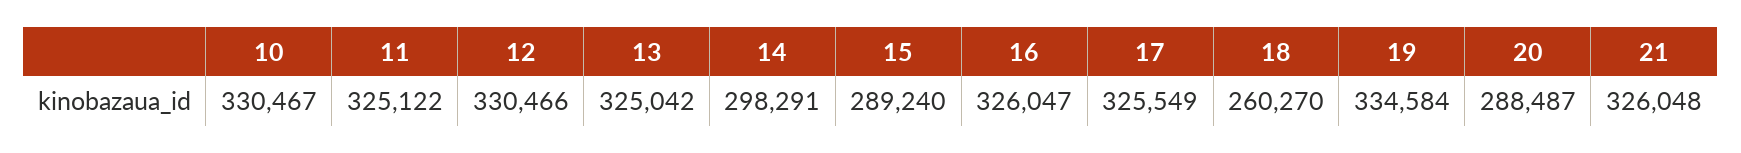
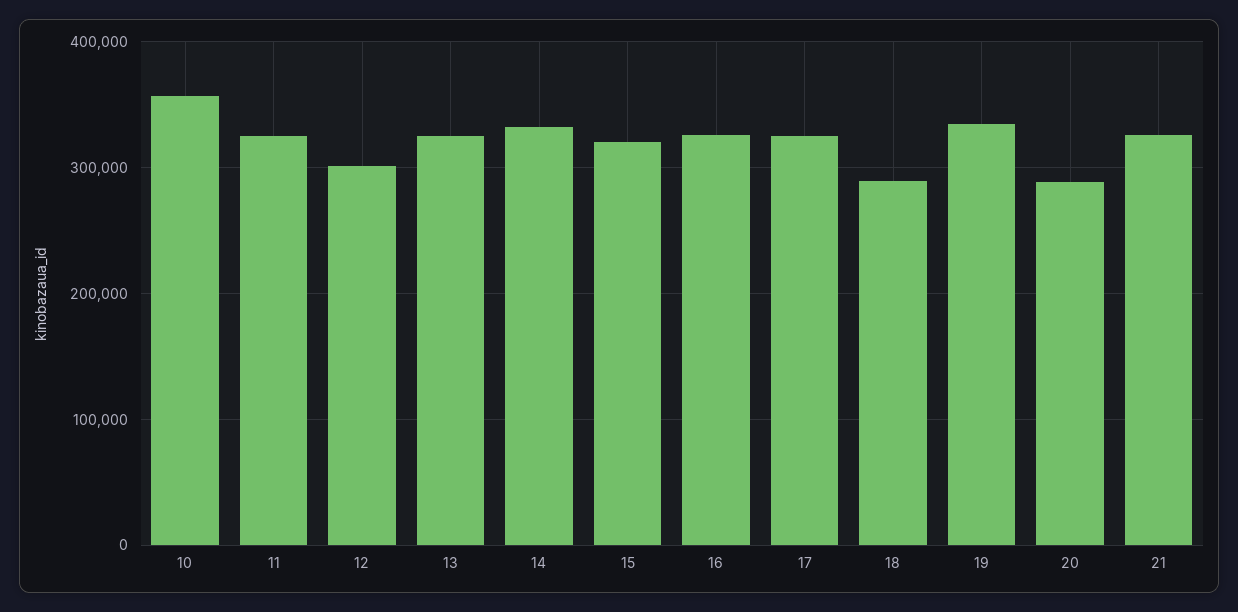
  {
-   "10": 330467,
+   "10": 360000,
    "11": 325122,
-   "12": 330466,
+   "12": 300000,
    "13": 325042,
-   "14": 298291,
+   "14": 330000,
-   "15": 289240,
+   "15": 320000,
    "16": 326047,
    "17": 325549,
-   "18": 260270,
+   "18": 290000,
    "19": 334584,
    "20": 288487,
    "21": 326048
  }

